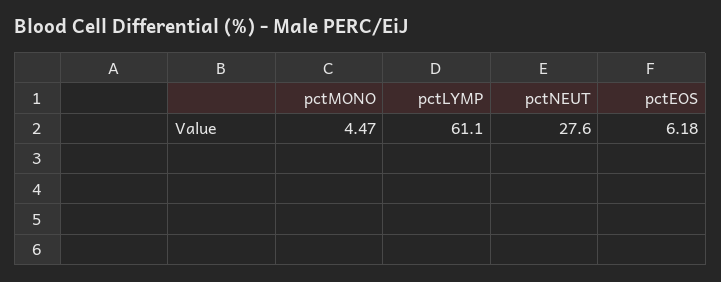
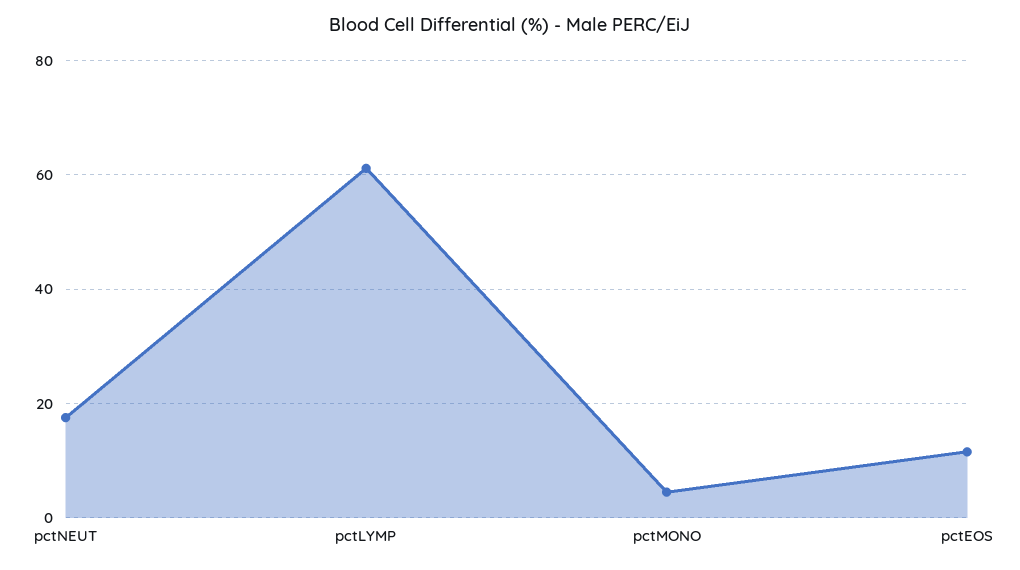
  {
    "pctMONO": 4.47,
    "pctLYMP": 61.1,
-   "pctNEUT": 27.6,
+   "pctNEUT": 18,
-   "pctEOS": 6.18
+   "pctEOS": 12
  }

